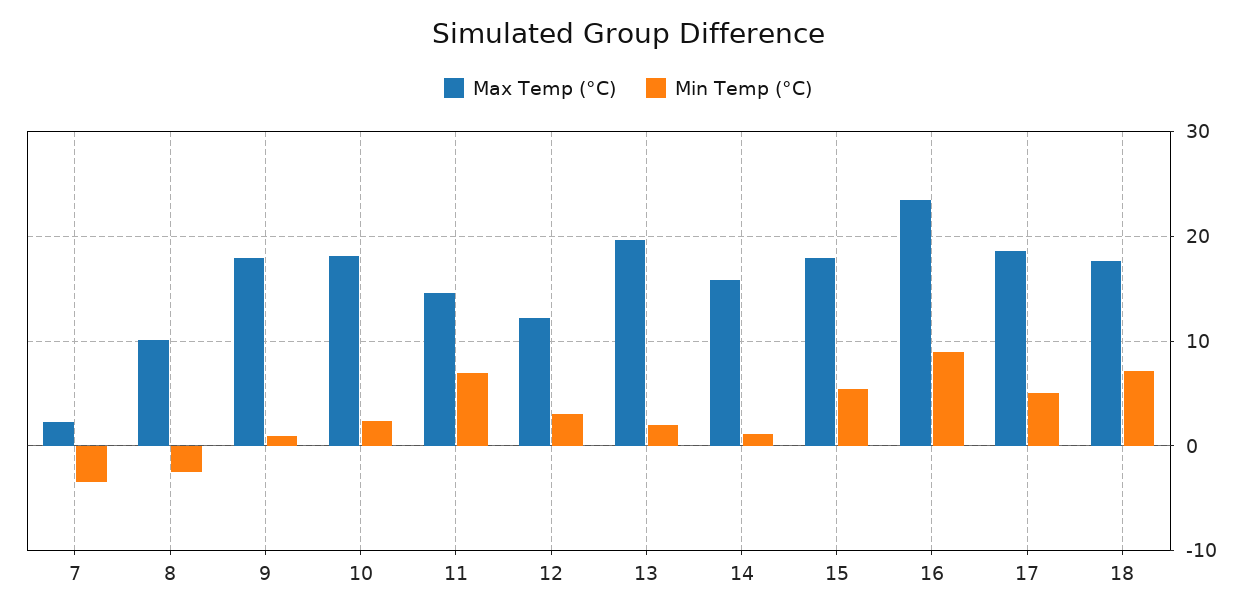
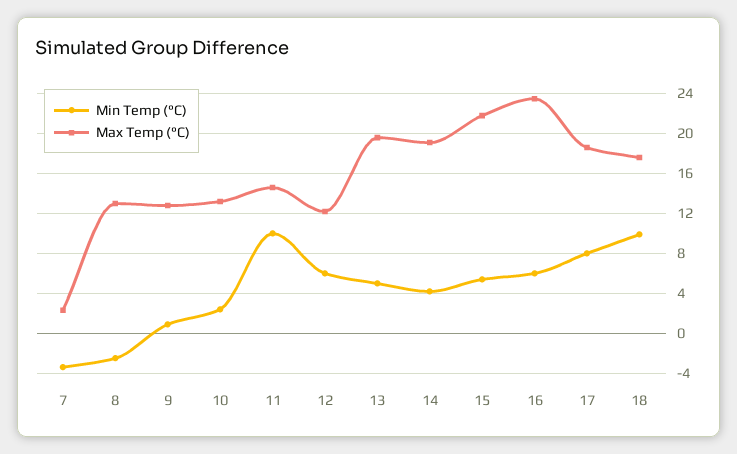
  {
    "Max Temp (°C)": {
      "7": 2,
-     "8": 10,
+     "8": 13,
-     "9": 18,
+     "9": 13,
-     "10": 18,
+     "10": 13,
      "11": 15,
      "12": 12,
      "13": 20,
-     "14": 16,
+     "14": 19,
-     "15": 18,
+     "15": 22,
      "16": 24,
      "17": 19,
      "18": 18
    },
    "Min Temp (°C)": {
      "7": -3,
      "8": -3,
      "9": 1,
      "10": 2,
-     "11": 7,
+     "11": 10,
-     "12": 3,
+     "12": 6,
-     "13": 2,
+     "13": 5,
-     "14": 1,
+     "14": 4,
      "15": 5,
-     "16": 9,
+     "16": 6,
-     "17": 5,
+     "17": 8,
-     "18": 7
+     "18": 10
    }
  }

